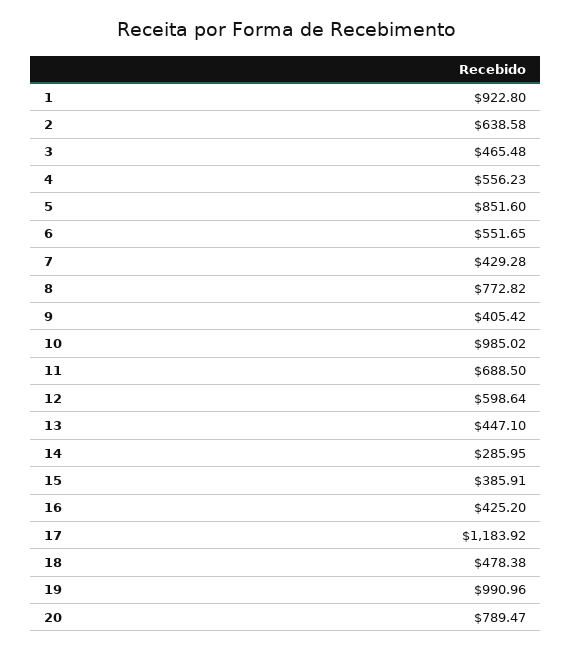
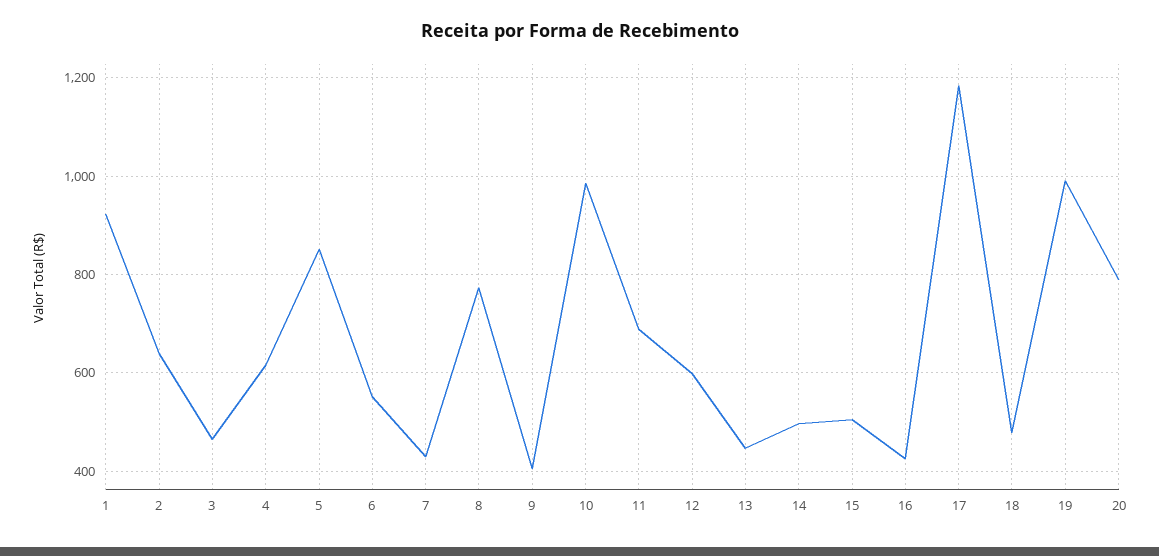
  {
    "1": 922.8,
    "2": 638.58,
    "3": 465.48,
-   "4": 556.23,
+   "4": 620,
    "5": 851.6,
    "6": 551.65,
    "7": 429.28,
    "8": 772.82,
    "9": 405.42,
    "10": 985.02,
    "11": 688.5,
    "12": 598.64,
    "13": 447.1,
-   "14": 285.95,
+   "14": 500,
-   "15": 385.91,
+   "15": 500,
    "16": 425.2,
    "17": 1183.92,
    "18": 478.38,
    "19": 990.96,
    "20": 789.47
  }

